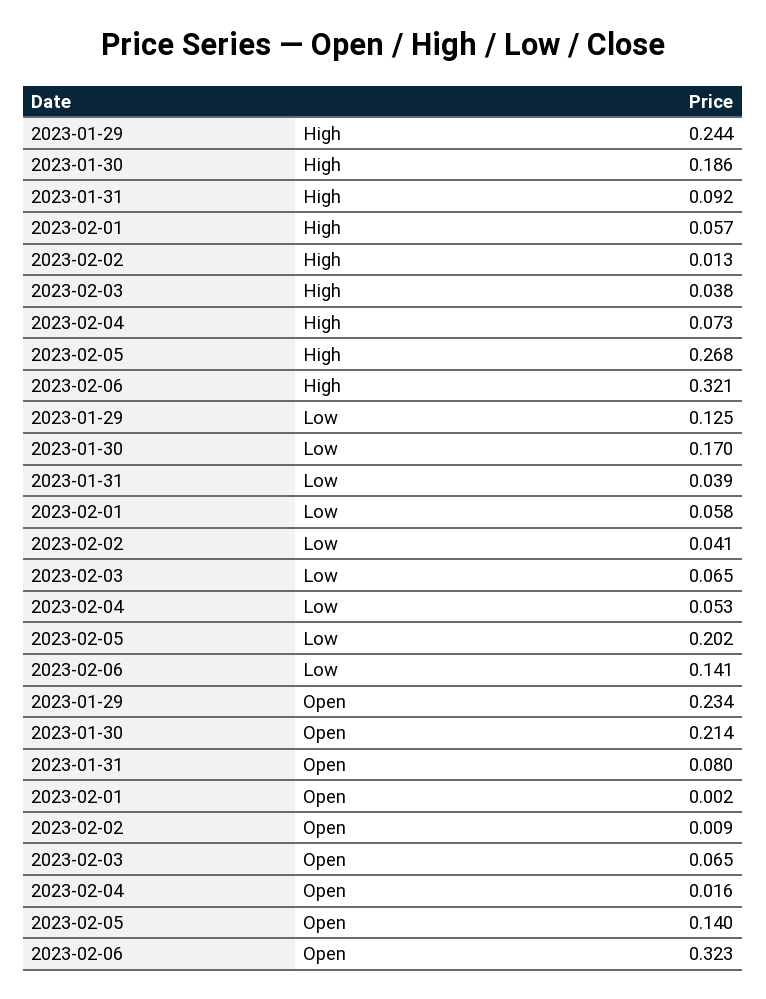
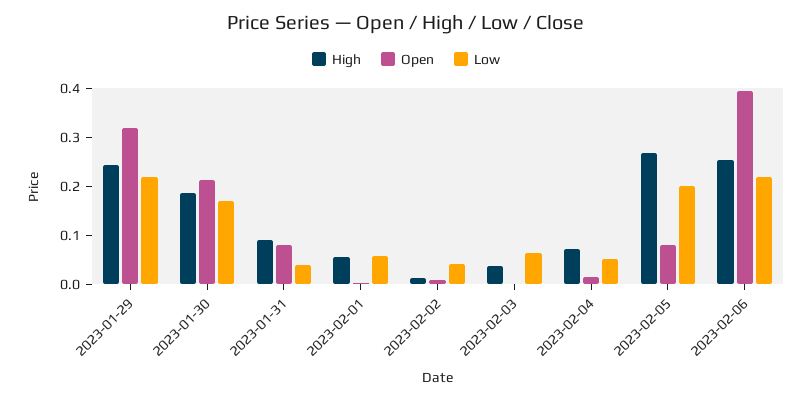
  {
    "High": {
      "2023-01-29": 0.244,
      "2023-01-30": 0.186,
      "2023-01-31": 0.092,
      "2023-02-01": 0.057,
      "2023-02-02": 0.013,
      "2023-02-03": 0.038,
      "2023-02-04": 0.073,
      "2023-02-05": 0.268,
-     "2023-02-06": 0.321
+     "2023-02-06": 0.26
    },
    "Low": {
-     "2023-01-29": 0.125,
+     "2023-01-29": 0.22,
      "2023-01-30": 0.17,
      "2023-01-31": 0.039,
      "2023-02-01": 0.058,
      "2023-02-02": 0.041,
      "2023-02-03": 0.065,
      "2023-02-04": 0.053,
      "2023-02-05": 0.202,
-     "2023-02-06": 0.141
+     "2023-02-06": 0.22
    },
    "Open": {
-     "2023-01-29": 0.234,
+     "2023-01-29": 0.32,
      "2023-01-30": 0.214,
      "2023-01-31": 0.08,
      "2023-02-01": 0.002,
      "2023-02-02": 0.009,
-     "2023-02-03": 0.065,
+     "2023-02-03": 0,
      "2023-02-04": 0.016,
-     "2023-02-05": 0.14,
+     "2023-02-05": 0.08,
-     "2023-02-06": 0.323
+     "2023-02-06": 0.4
    }
  }

